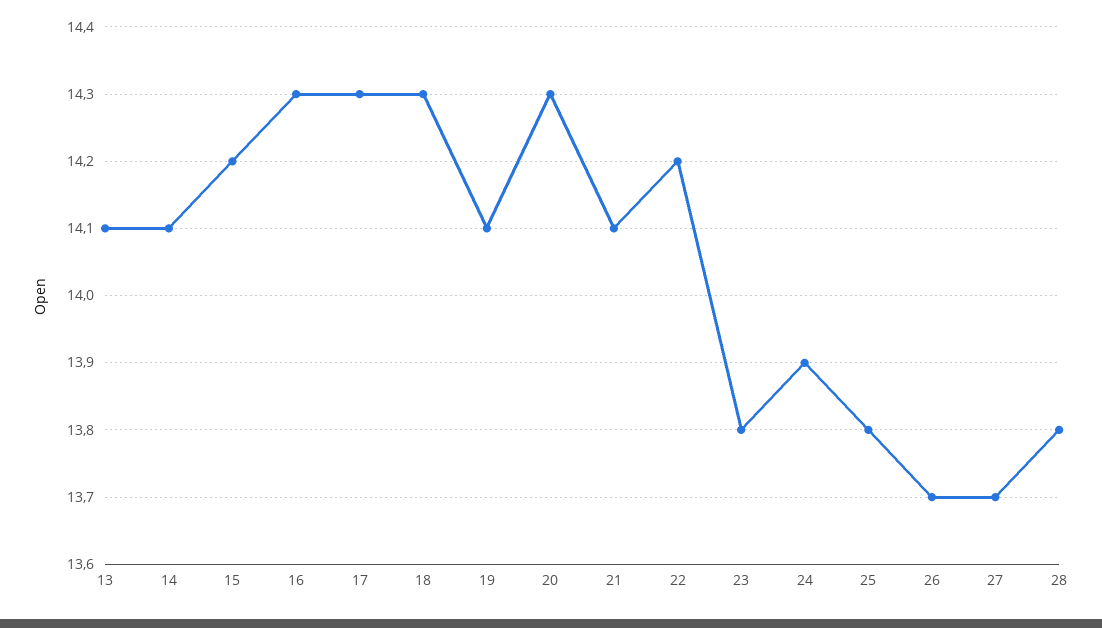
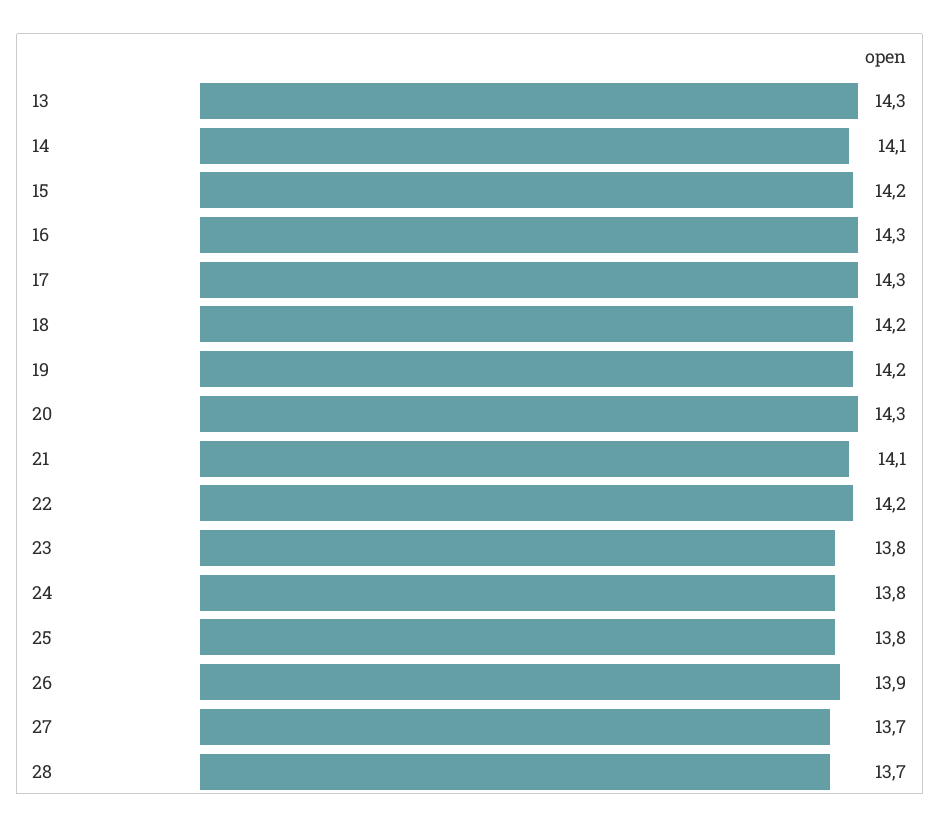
  {
-   "13": 14.1,
+   "13": 14.3,
    "14": 14.1,
    "15": 14.2,
    "16": 14.3,
    "17": 14.3,
-   "18": 14.3,
+   "18": 14.2,
-   "19": 14.1,
+   "19": 14.2,
    "20": 14.3,
    "21": 14.1,
    "22": 14.2,
    "23": 13.8,
-   "24": 13.9,
+   "24": 13.8,
    "25": 13.8,
-   "26": 13.7,
+   "26": 13.9,
    "27": 13.7,
-   "28": 13.8
+   "28": 13.7
  }

